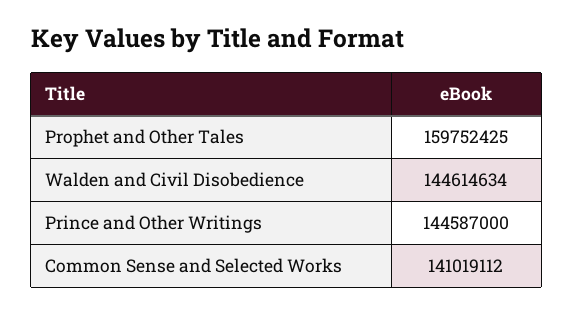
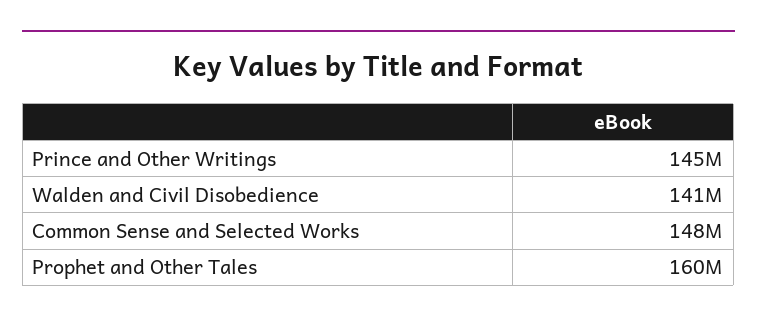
  {
    "Prophet and Other Tales": 159752425,
-   "Walden and Civil Disobedience": 144614634,
+   "Walden and Civil Disobedience": 141000000,
    "Prince and Other Writings": 144587000,
-   "Common Sense and Selected Works": 141019112
+   "Common Sense and Selected Works": 148000000
  }

